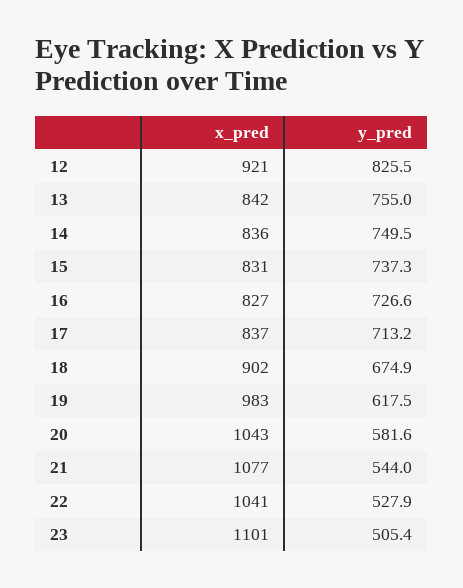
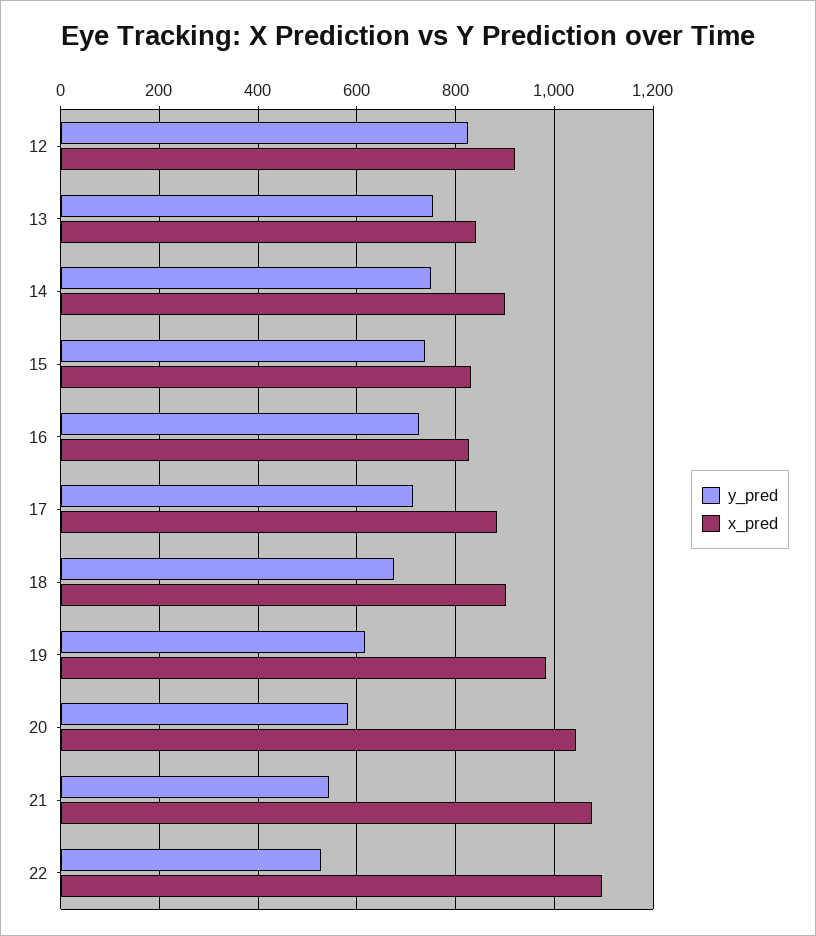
  {
    "x_pred": {
      "12": 921,
      "13": 842,
-     "14": 836,
+     "14": 900,
      "15": 831,
      "16": 827,
-     "17": 837,
+     "17": 880,
      "18": 902,
      "19": 983,
      "20": 1043,
      "21": 1077,
-     "22": 1041,
+     "22": 1100
-     "23": 1101
    },
    "y_pred": {
      "12": 825.5,
      "13": 755,
      "14": 749.5,
      "15": 737.3,
      "16": 726.6,
      "17": 713.2,
      "18": 674.9,
      "19": 617.5,
      "20": 581.6,
      "21": 544,
-     "22": 527.9,
+     "22": 527.9
-     "23": 505.4
    }
  }

